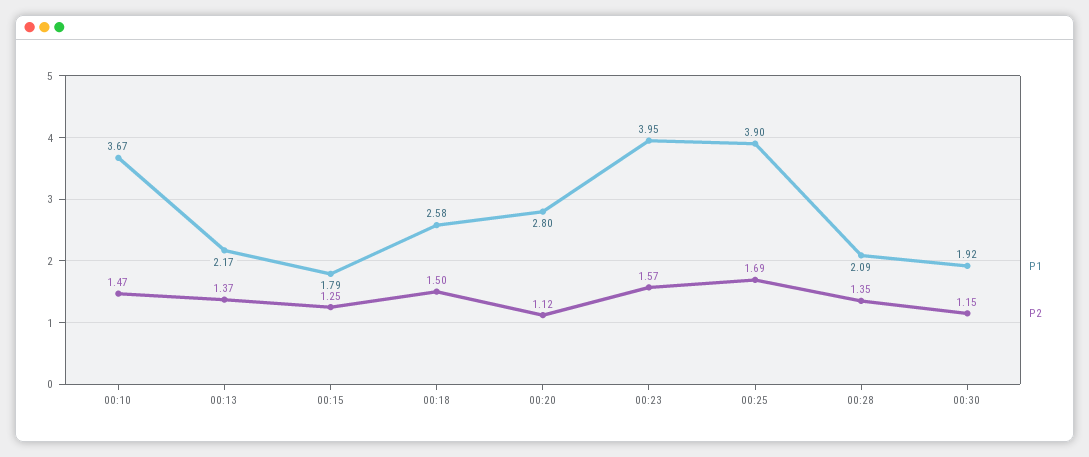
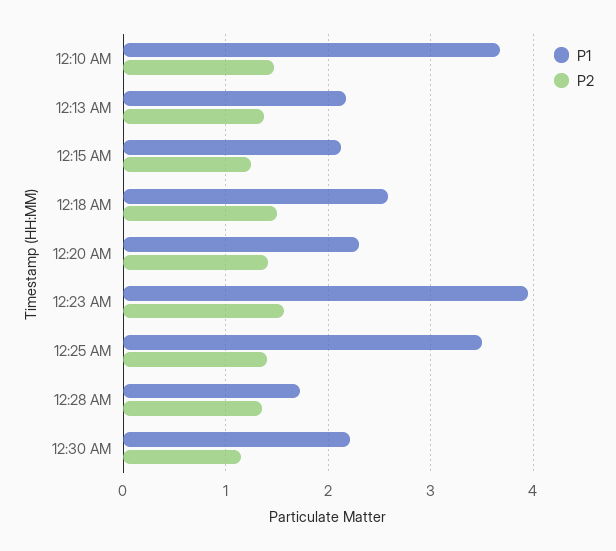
  {
    "P1": {
      "00:10": 3.67,
      "00:13": 2.17,
-     "00:15": 1.79,
+     "00:15": 2.1,
      "00:18": 2.58,
-     "00:20": 2.8,
+     "00:20": 2.3,
      "00:23": 3.95,
-     "00:25": 3.9,
+     "00:25": 3.5,
-     "00:28": 2.09,
+     "00:28": 1.7,
-     "00:30": 1.92
+     "00:30": 2.2
    },
    "P2": {
      "00:10": 1.47,
      "00:13": 1.37,
      "00:15": 1.25,
      "00:18": 1.5,
-     "00:20": 1.12,
+     "00:20": 1.4,
      "00:23": 1.57,
-     "00:25": 1.69,
+     "00:25": 1.4,
      "00:28": 1.35,
      "00:30": 1.15
    }
  }

